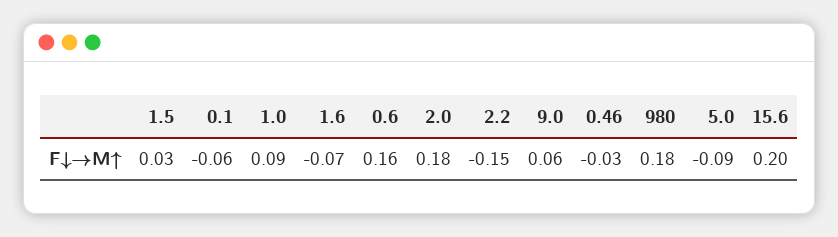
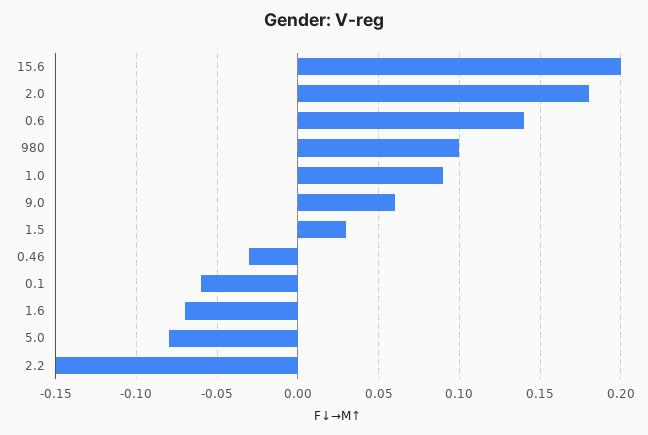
  {
    "1.5": 0.03,
    "0.1": -0.06,
    "1.0": 0.09,
    "1.6": -0.07,
-   "0.6": 0.16,
+   "0.6": 0.14,
    "2.0": 0.18,
    "2.2": -0.15,
    "9.0": 0.06,
    "0.46": -0.03,
-   "980": 0.18,
+   "980": 0.1,
-   "5.0": -0.09,
+   "5.0": -0.08,
    "15.6": 0.2
  }

